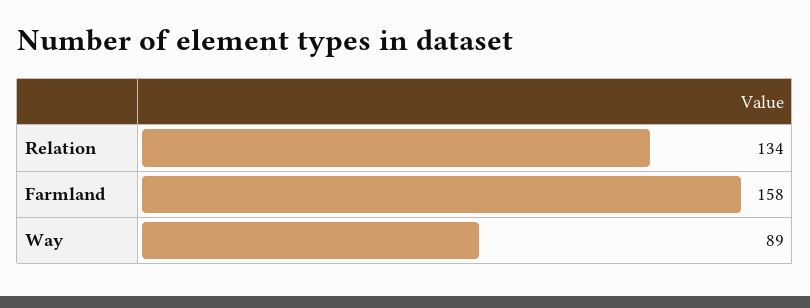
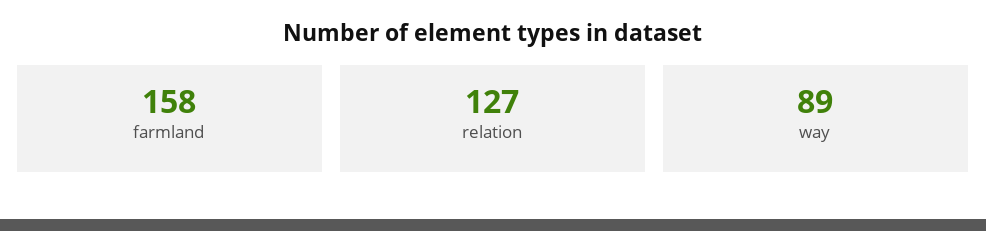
  {
-   "Relation": 134,
+   "Relation": 127,
    "Farmland": 158,
    "Way": 89
  }

